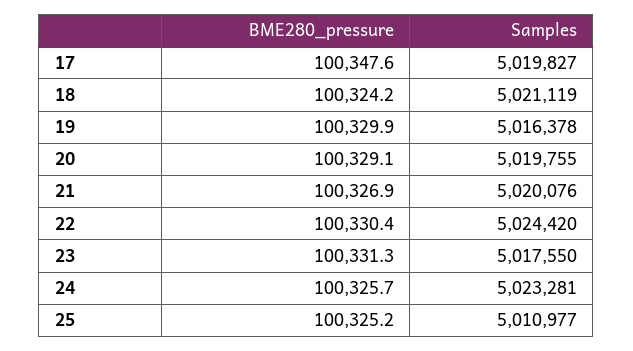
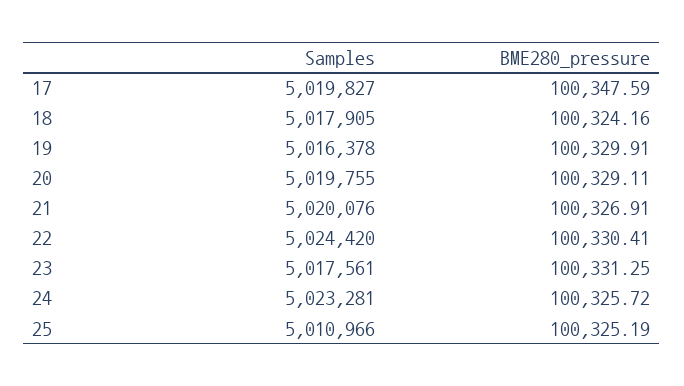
  {
    "BME280_pressure": {
      "17": 100347.59,
      "18": 100324.16,
      "19": 100329.91,
      "20": 100329.11,
      "21": 100326.91,
      "22": 100330.41,
      "23": 100331.25,
      "24": 100325.72,
      "25": 100325.19
    },
    "Samples": {
      "17": 5019827,
-     "18": 5021119,
+     "18": 5017905,
      "19": 5016378,
      "20": 5019755,
      "21": 5020076,
      "22": 5024420,
-     "23": 5017550,
+     "23": 5017561,
      "24": 5023281,
-     "25": 5010977
+     "25": 5010966
    }
  }

